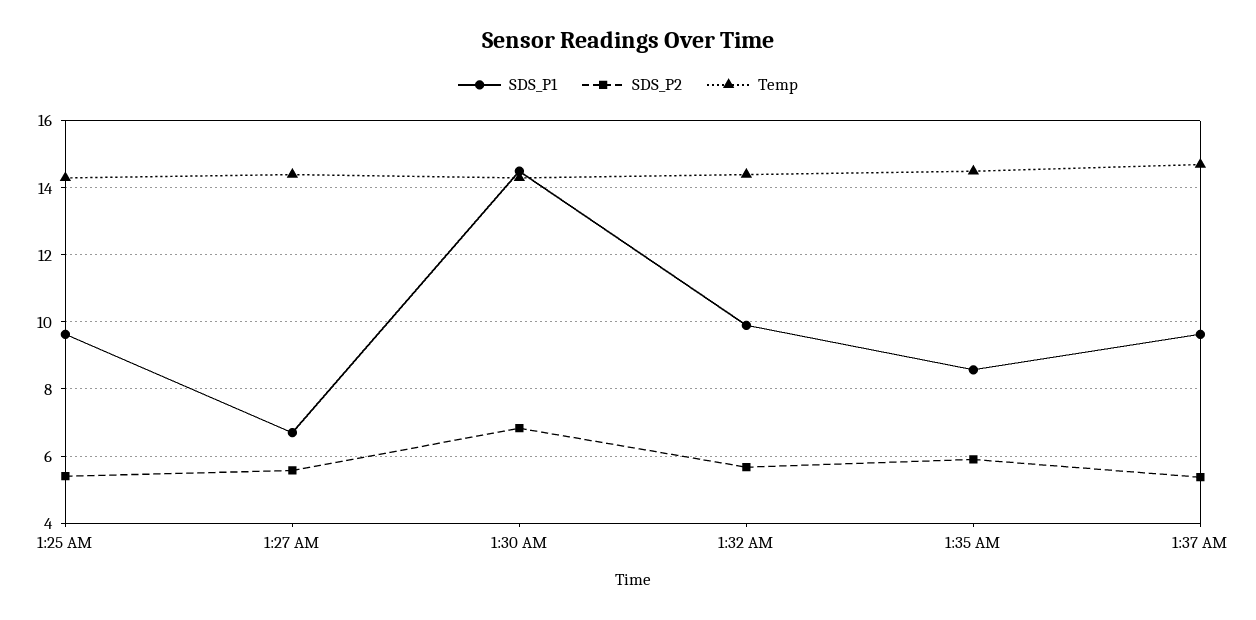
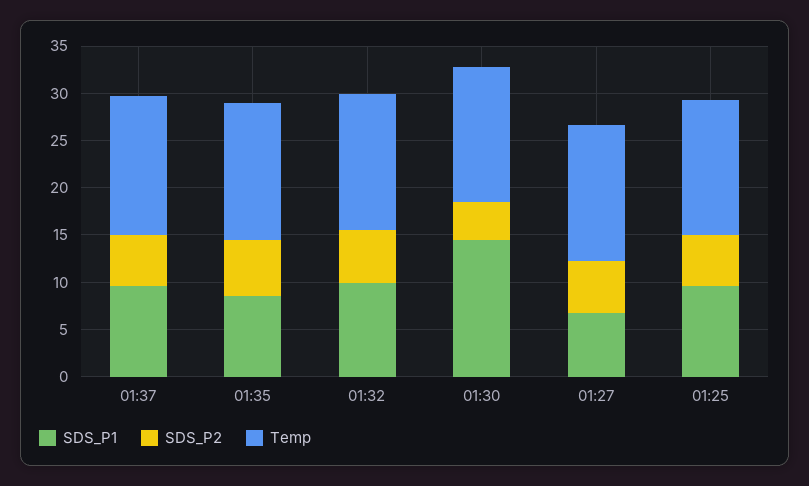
  {
    "SDS_P1": {
      "1:25 AM": 9.6,
      "1:27 AM": 6.8,
      "1:30 AM": 14.6,
      "1:32 AM": 10,
      "1:35 AM": 8.6,
      "1:37 AM": 9.6
    },
    "SDS_P2": {
      "1:25 AM": 5.4,
      "1:27 AM": 5.6,
-     "1:30 AM": 6.8,
+     "1:30 AM": 4,
      "1:32 AM": 5.6,
      "1:35 AM": 6,
      "1:37 AM": 5.4
    },
    "Temp": {
      "1:25 AM": 14.4,
      "1:27 AM": 14.4,
      "1:30 AM": 14.4,
      "1:32 AM": 14.4,
      "1:35 AM": 14.6,
      "1:37 AM": 14.8
    }
  }

